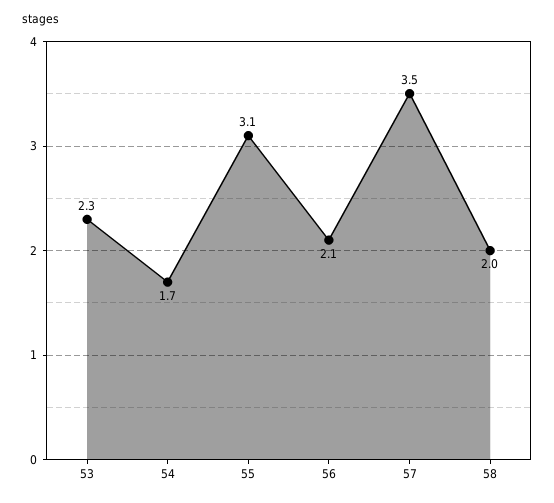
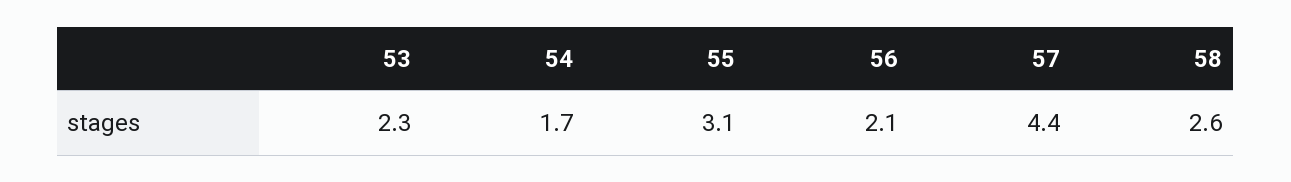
  {
    "53": 2.3,
    "54": 1.7,
    "55": 3.1,
    "56": 2.1,
-   "57": 3.5,
+   "57": 4.4,
-   "58": 2
+   "58": 2.6
  }

